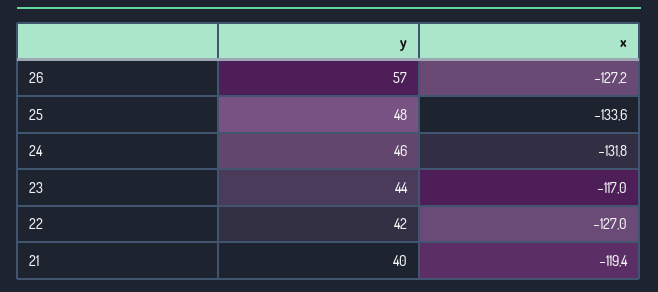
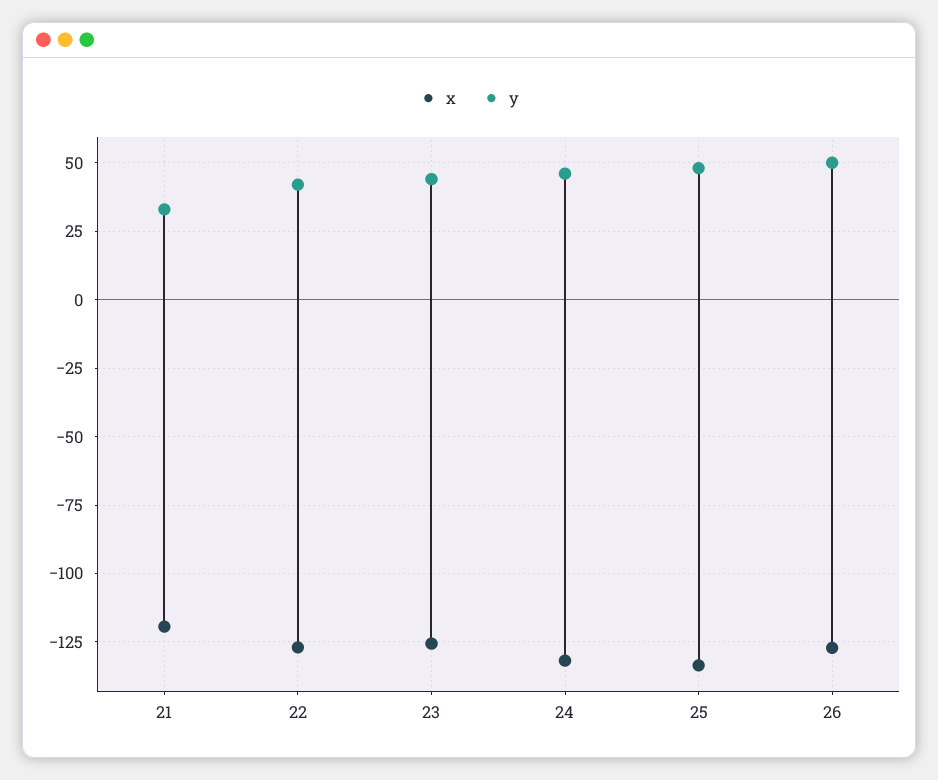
  {
    "y": {
-     "26": 57,
+     "26": 50,
      "25": 48,
      "24": 46,
      "23": 44,
      "22": 42,
-     "21": 40
+     "21": 32.5
    },
    "x": {
      "26": -127.2,
      "25": -133.6,
      "24": -131.8,
-     "23": -117,
+     "23": -125,
      "22": -127,
      "21": -119.4
    }
  }

